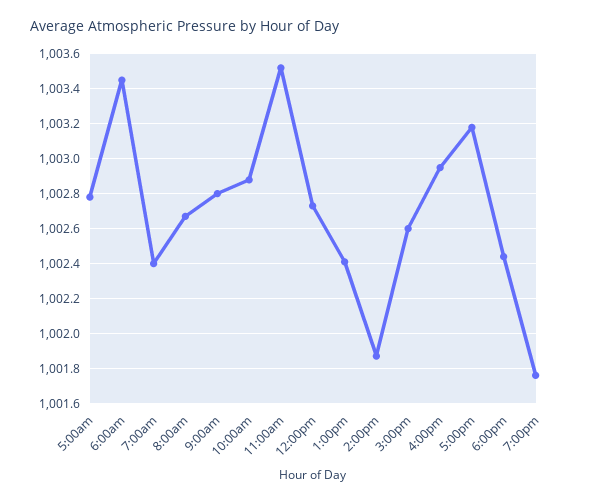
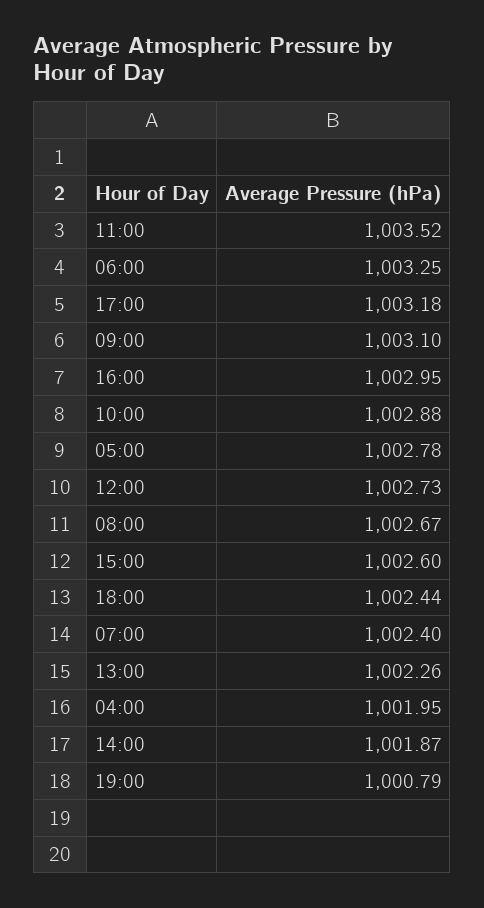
  {
    "5:00am": 1002.78,
-   "6:00am": 1003.45,
+   "6:00am": 1003.25,
    "7:00am": 1002.4,
    "8:00am": 1002.67,
-   "9:00am": 1002.8,
+   "9:00am": 1003.1,
    "10:00am": 1002.88,
    "11:00am": 1003.52,
    "12:00pm": 1002.73,
-   "1:00pm": 1002.4,
+   "1:00pm": 1002.26,
    "2:00pm": 1001.87,
    "3:00pm": 1002.6,
    "4:00pm": 1002.95,
    "5:00pm": 1003.18,
    "6:00pm": 1002.44,
-   "7:00pm": 1001.75
+   "7:00pm": 1000.79,
+   "04:00": 1001.95
  }

